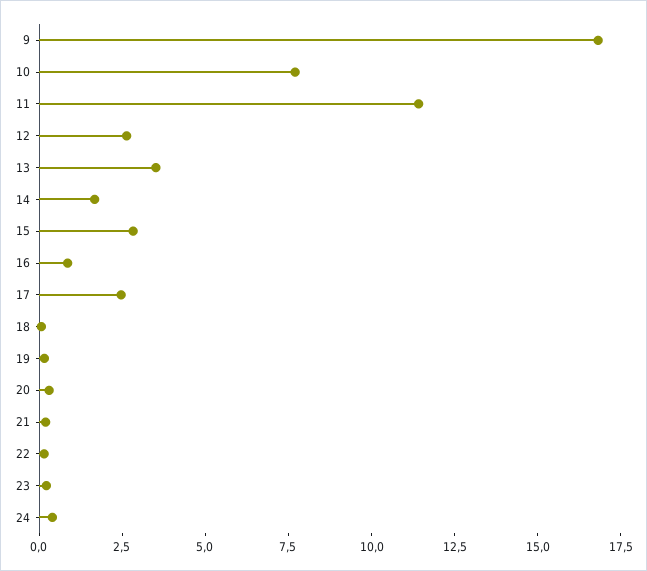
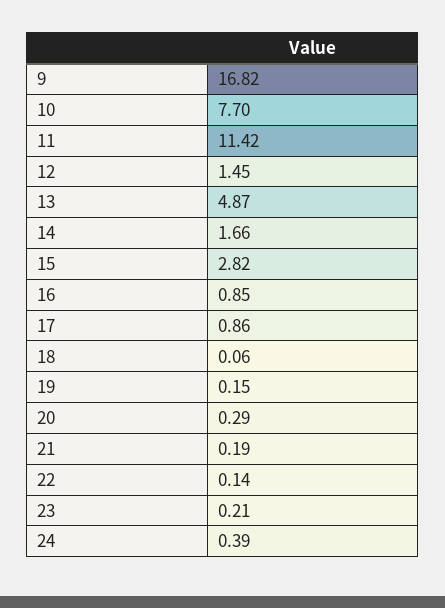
  {
    "9": 16.82,
    "10": 7.7,
    "11": 11.42,
-   "12": 2.5,
+   "12": 1.45,
-   "13": 3.5,
+   "13": 4.87,
    "14": 1.66,
    "15": 2.82,
    "16": 0.85,
-   "17": 2.5,
+   "17": 0.86,
    "18": 0.06,
    "19": 0.15,
    "20": 0.29,
    "21": 0.19,
    "22": 0.14,
    "23": 0.21,
    "24": 0.39
  }

